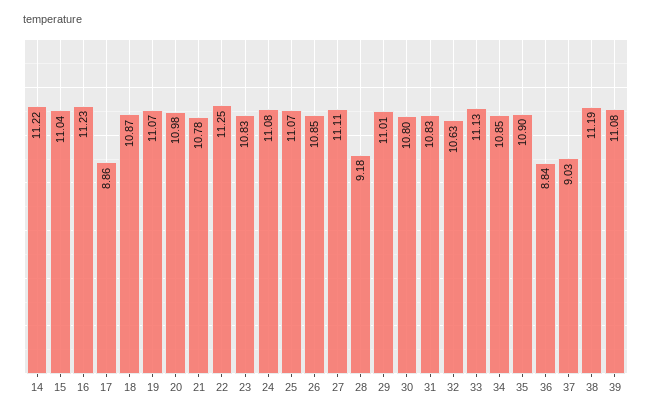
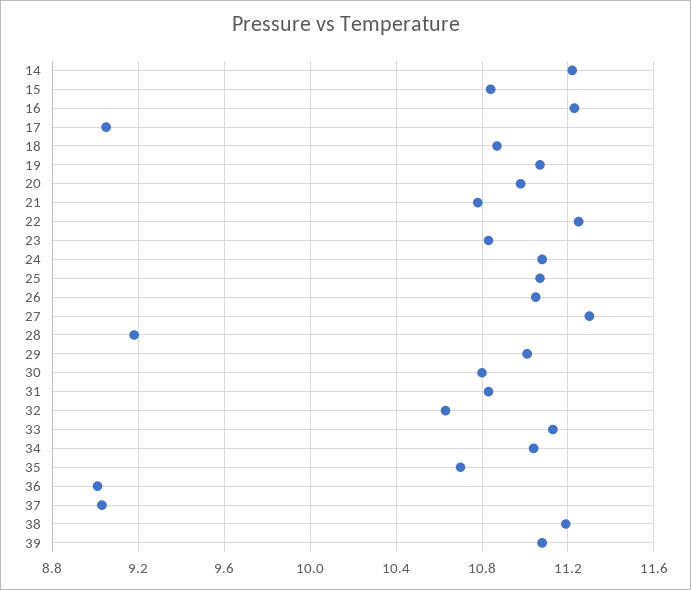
  {
    "14": 11.22,
-   "15": 11.04,
+   "15": 10.85,
    "16": 11.23,
-   "17": 8.86,
+   "17": 9.05,
    "18": 10.87,
    "19": 11.07,
    "20": 10.98,
    "21": 10.78,
    "22": 11.25,
    "23": 10.83,
    "24": 11.08,
    "25": 11.07,
-   "26": 10.85,
+   "26": 11.05,
-   "27": 11.11,
+   "27": 11.3,
    "28": 9.18,
    "29": 11.01,
    "30": 10.8,
    "31": 10.83,
    "32": 10.63,
    "33": 11.13,
-   "34": 10.85,
+   "34": 11.05,
-   "35": 10.9,
+   "35": 10.7,
-   "36": 8.84,
+   "36": 9,
    "37": 9.03,
    "38": 11.19,
    "39": 11.08
  }

